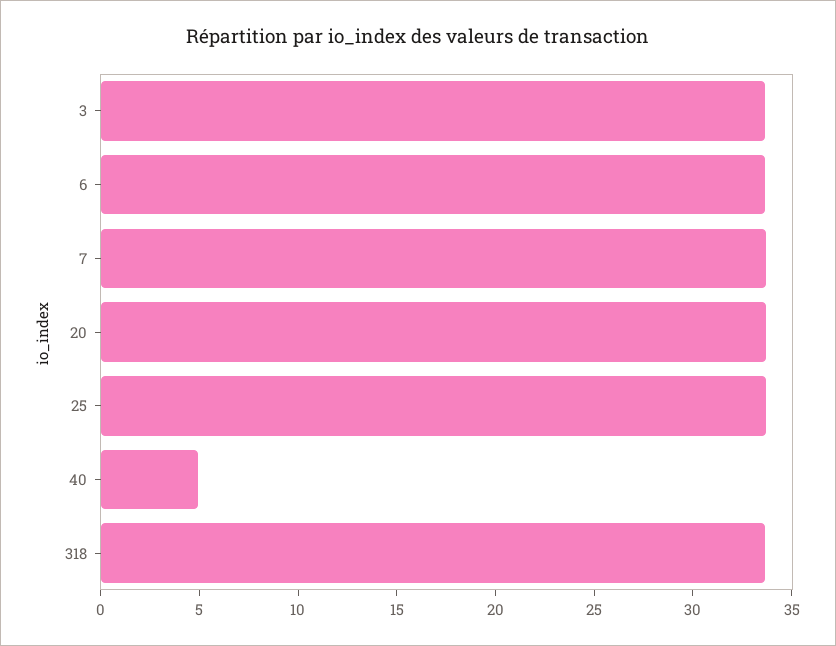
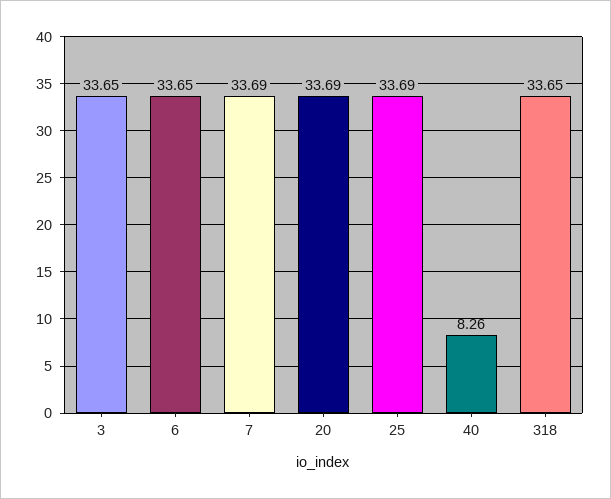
  {
    "3": 33.65,
    "6": 33.65,
    "7": 33.69,
    "20": 33.69,
    "25": 33.69,
-   "40": 5,
+   "40": 8.26,
    "318": 33.65
  }

